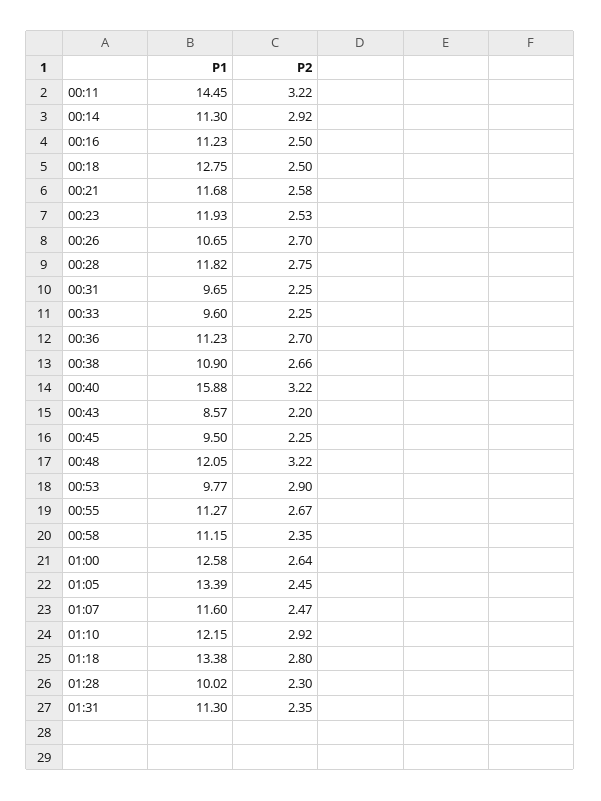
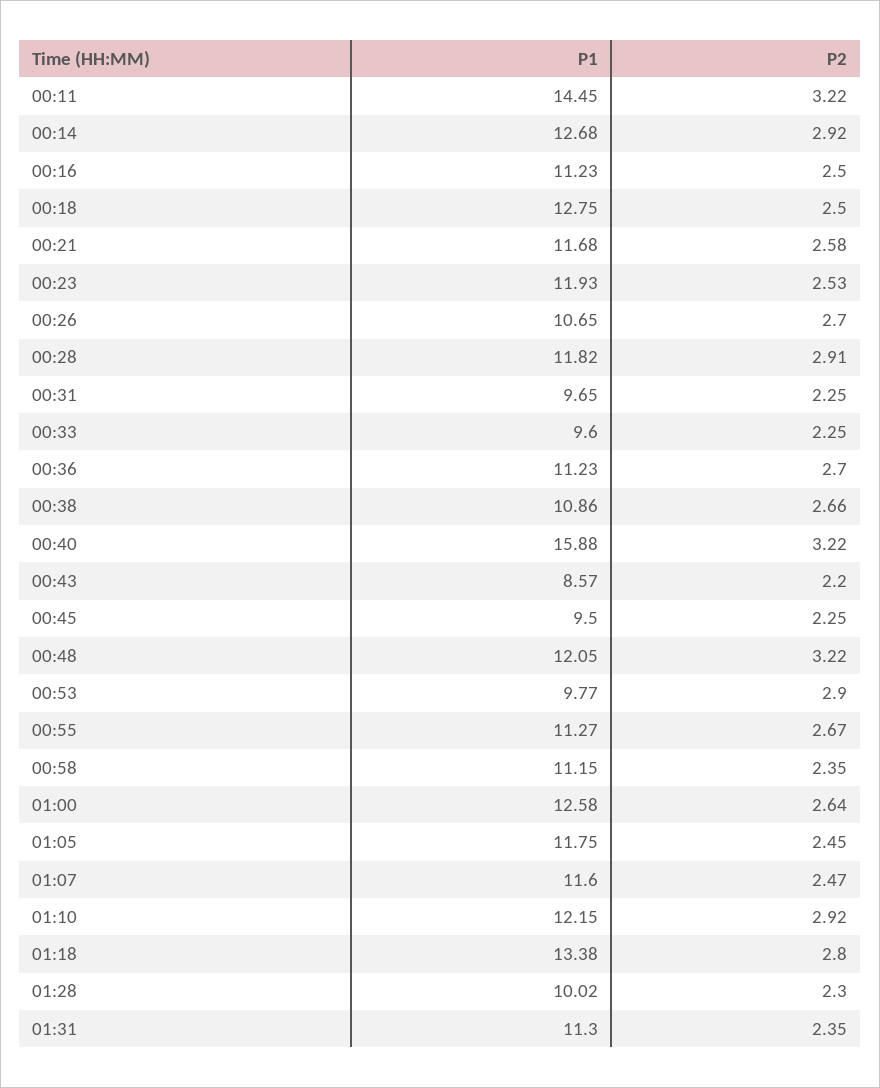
  {
    "P1": {
      "00:11": 14.45,
-     "00:14": 11.3,
+     "00:14": 12.68,
      "00:16": 11.23,
      "00:18": 12.75,
      "00:21": 11.68,
      "00:23": 11.93,
      "00:26": 10.65,
      "00:28": 11.82,
      "00:31": 9.65,
      "00:33": 9.6,
      "00:36": 11.23,
-     "00:38": 10.9,
+     "00:38": 10.86,
      "00:40": 15.88,
      "00:43": 8.57,
      "00:45": 9.5,
      "00:48": 12.05,
      "00:53": 9.77,
      "00:55": 11.27,
      "00:58": 11.15,
      "01:00": 12.58,
-     "01:05": 13.39,
+     "01:05": 11.75,
      "01:07": 11.6,
      "01:10": 12.15,
      "01:18": 13.38,
      "01:28": 10.02,
      "01:31": 11.3
    },
    "P2": {
      "00:11": 3.22,
      "00:14": 2.92,
      "00:16": 2.5,
      "00:18": 2.5,
      "00:21": 2.58,
      "00:23": 2.53,
      "00:26": 2.7,
-     "00:28": 2.75,
+     "00:28": 2.91,
      "00:31": 2.25,
      "00:33": 2.25,
      "00:36": 2.7,
      "00:38": 2.66,
      "00:40": 3.22,
      "00:43": 2.2,
      "00:45": 2.25,
      "00:48": 3.22,
      "00:53": 2.9,
      "00:55": 2.67,
      "00:58": 2.35,
      "01:00": 2.64,
      "01:05": 2.45,
      "01:07": 2.47,
      "01:10": 2.92,
      "01:18": 2.8,
      "01:28": 2.3,
      "01:31": 2.35
    }
  }

